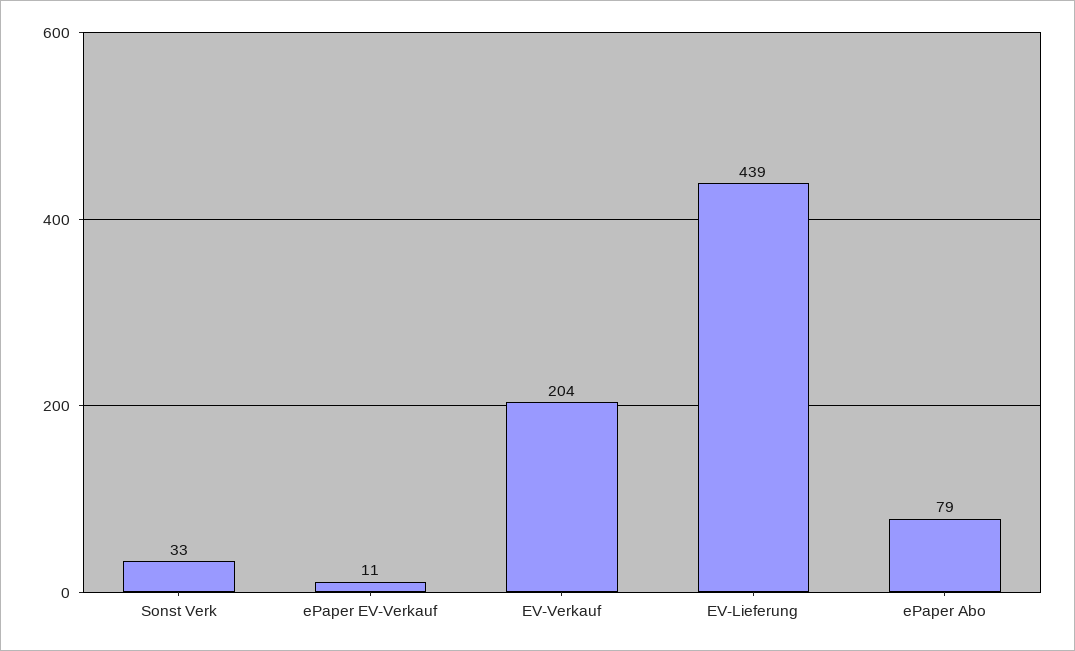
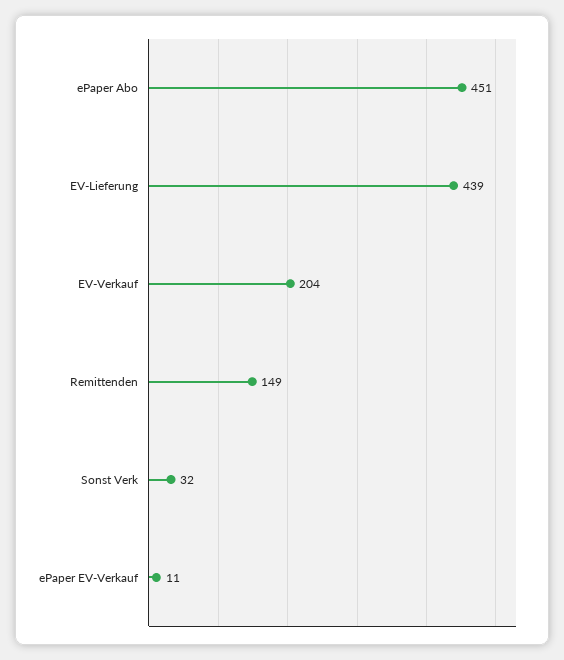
  {
-   "Sonst Verk": 33,
+   "Sonst Verk": 32,
    "ePaper EV-Verkauf": 11,
    "EV-Verkauf": 204,
    "EV-Lieferung": 439,
-   "ePaper Abo": 79
+   "ePaper Abo": 451,
+   "Remittenden": 149
  }

